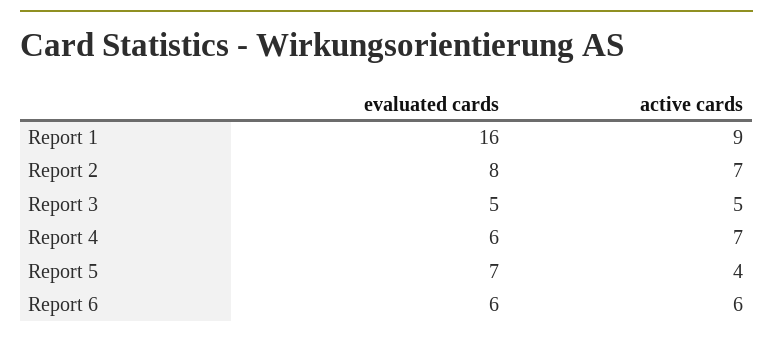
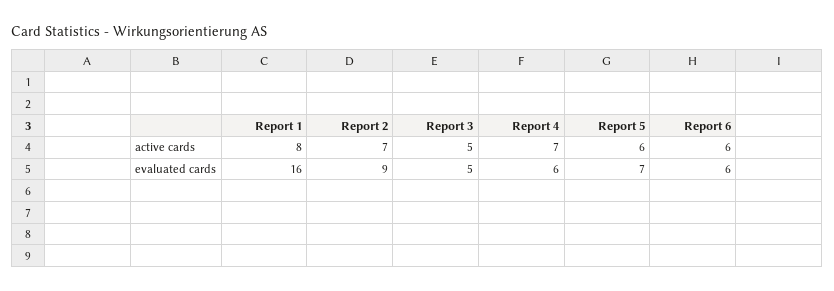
  {
    "evaluated cards": {
      "Report 1": 16,
-     "Report 2": 8,
+     "Report 2": 9,
      "Report 3": 5,
      "Report 4": 6,
      "Report 5": 7,
      "Report 6": 6
    },
    "active cards": {
-     "Report 1": 9,
+     "Report 1": 8,
      "Report 2": 7,
      "Report 3": 5,
      "Report 4": 7,
-     "Report 5": 4,
+     "Report 5": 6,
      "Report 6": 6
    }
  }

